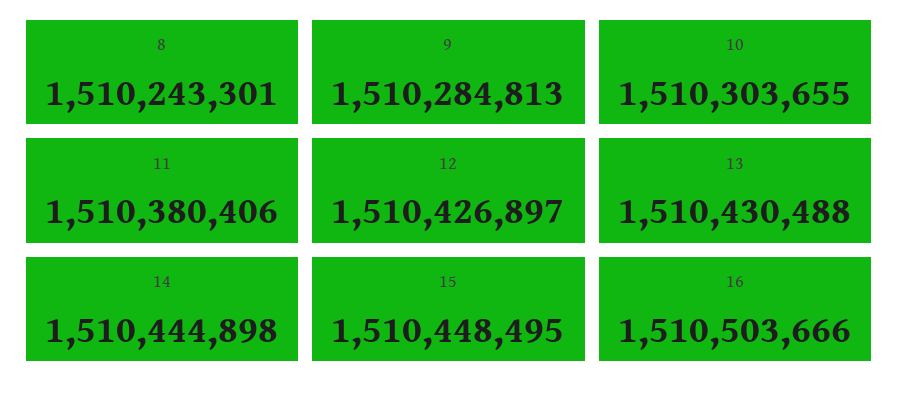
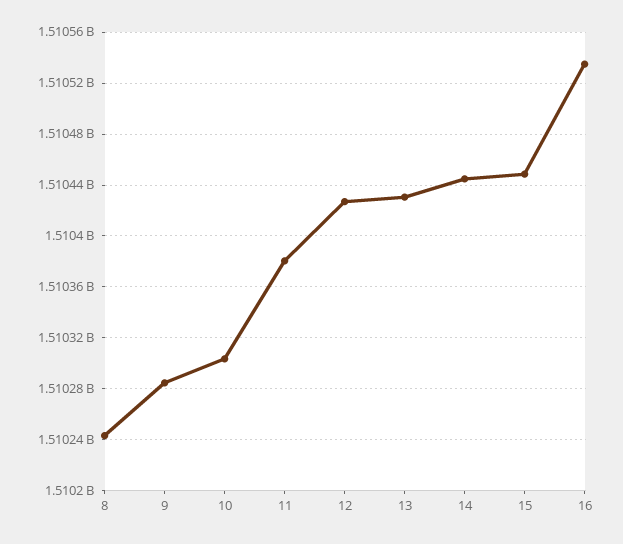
  {
    "8": 1510243301,
    "9": 1510284813,
    "10": 1510303655,
    "11": 1510380406,
    "12": 1510426897,
    "13": 1510430488,
    "14": 1510444898,
    "15": 1510448495,
-   "16": 1510503666
+   "16": 1510535000
  }

